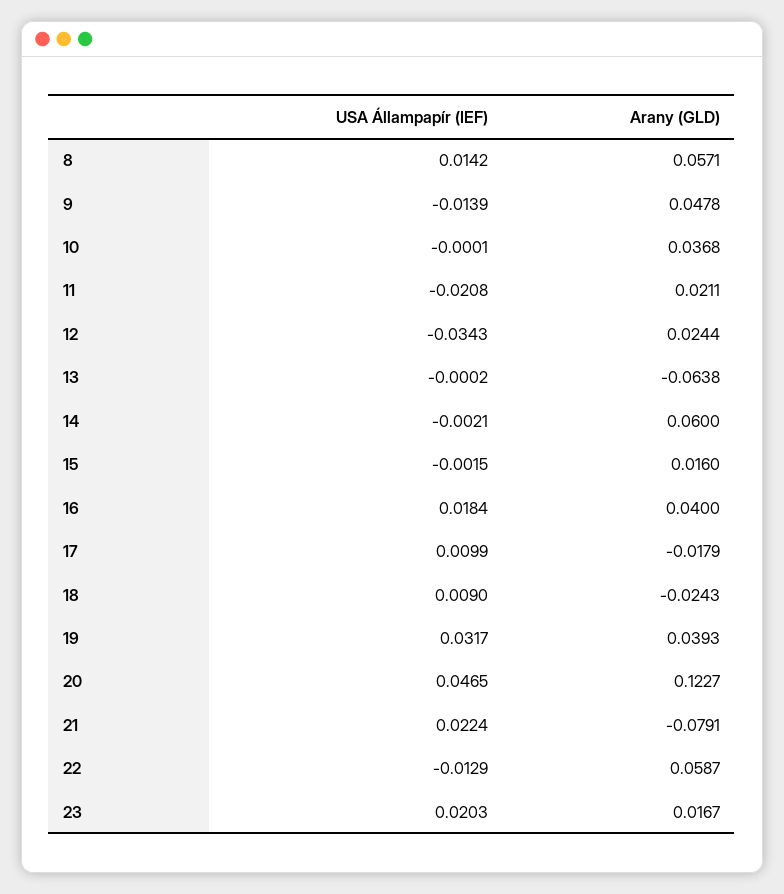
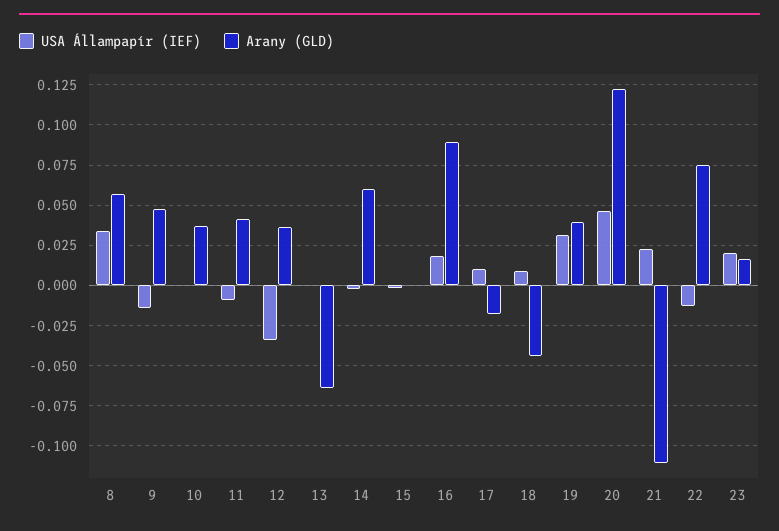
  {
    "USA Állampapír (IEF)": {
-     "8": 0.0142,
+     "8": 0.035,
      "9": -0.0139,
      "10": -0.0001,
-     "11": -0.0208,
+     "11": -0.01,
      "12": -0.0343,
      "13": -0.0002,
      "14": -0.0021,
      "15": -0.0015,
      "16": 0.0184,
      "17": 0.0099,
      "18": 0.009,
      "19": 0.0317,
      "20": 0.0465,
      "21": 0.0224,
      "22": -0.0129,
      "23": 0.0203
    },
    "Arany (GLD)": {
      "8": 0.0571,
      "9": 0.0478,
      "10": 0.0368,
-     "11": 0.0211,
+     "11": 0.04,
-     "12": 0.0244,
+     "12": 0.035,
      "13": -0.0638,
      "14": 0.06,
-     "15": 0.016,
+     "15": 0,
-     "16": 0.04,
+     "16": 0.09,
      "17": -0.0179,
-     "18": -0.0243,
+     "18": -0.045,
      "19": 0.0393,
      "20": 0.1227,
-     "21": -0.0791,
+     "21": -0.11,
-     "22": 0.0587,
+     "22": 0.075,
      "23": 0.0167
    }
  }

